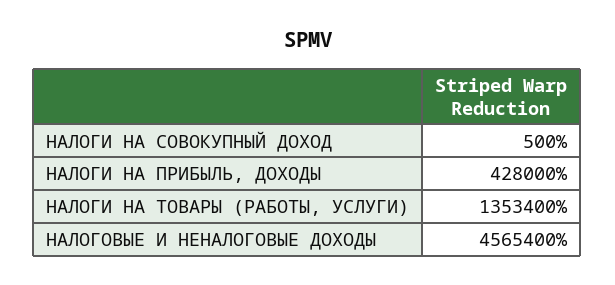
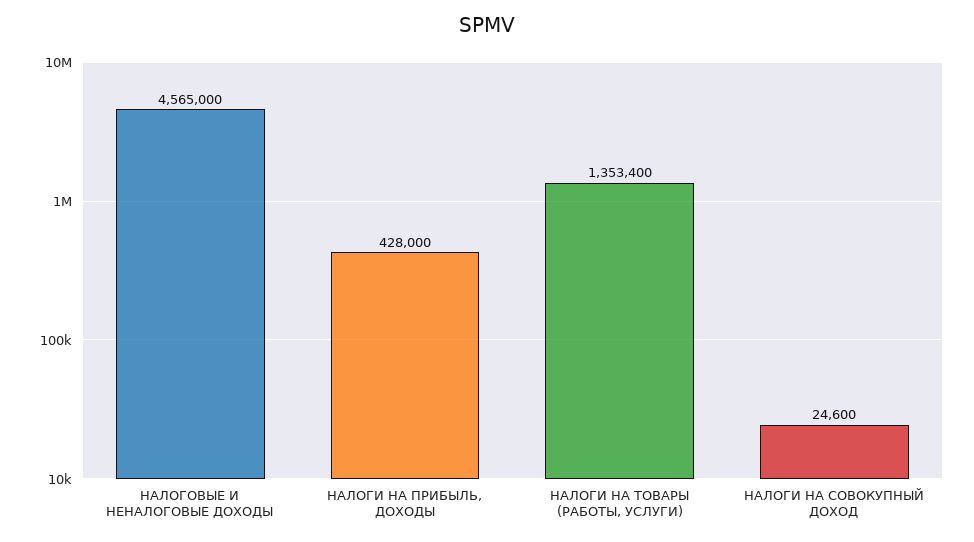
  {
-   "НАЛОГИ НА СОВОКУПНЫЙ ДОХОД": 500,
+   "НАЛОГИ НА СОВОКУПНЫЙ ДОХОД": 24600,
    "НАЛОГИ НА ПРИБЫЛЬ, ДОХОДЫ": 428000,
    "НАЛОГИ НА ТОВАРЫ (РАБОТЫ, УСЛУГИ)": 1353400,
-   "НАЛОГОВЫЕ И НЕНАЛОГОВЫЕ ДОХОДЫ": 4565400
+   "НАЛОГОВЫЕ И НЕНАЛОГОВЫЕ ДОХОДЫ": 4565000
  }

